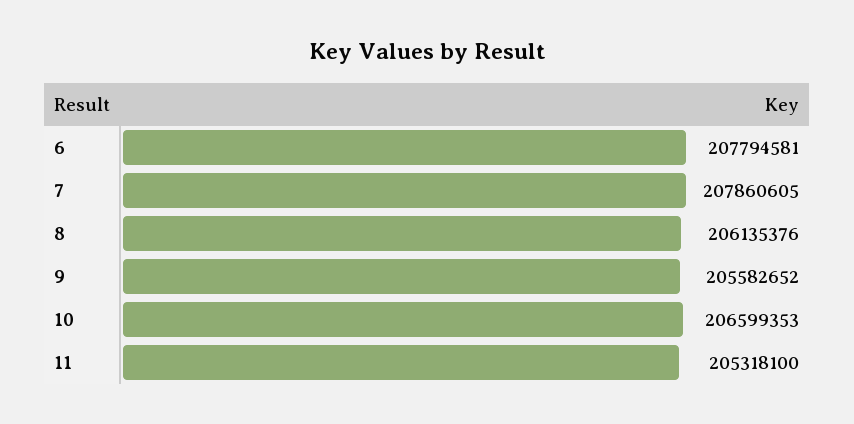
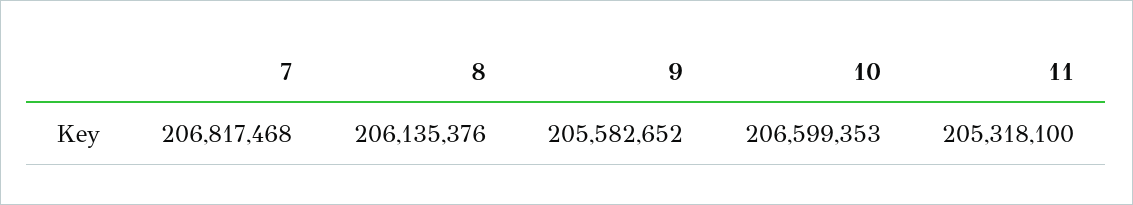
  {
-   "6": 207794581,
-   "7": 207860605,
+   "7": 206817468,
    "8": 206135376,
    "9": 205582652,
    "10": 206599353,
    "11": 205318100
  }

